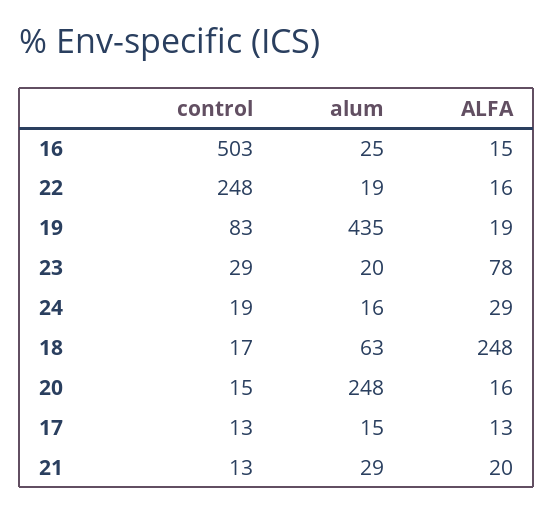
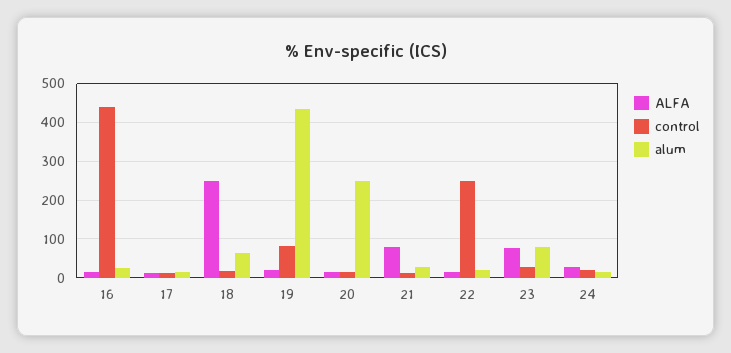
  {
    "control": {
-     "16": 503,
+     "16": 440,
      "22": 248,
      "19": 83,
      "23": 29,
      "24": 19,
      "18": 17,
      "20": 15,
      "17": 13,
      "21": 13
    },
    "alum": {
      "16": 25,
      "22": 19,
      "19": 435,
-     "23": 20,
+     "23": 80,
      "24": 16,
      "18": 63,
      "20": 248,
      "17": 15,
      "21": 29
    },
    "ALFA": {
      "16": 15,
      "22": 16,
      "19": 19,
      "23": 78,
      "24": 29,
      "18": 248,
      "20": 16,
      "17": 13,
-     "21": 20
+     "21": 80
    }
  }

